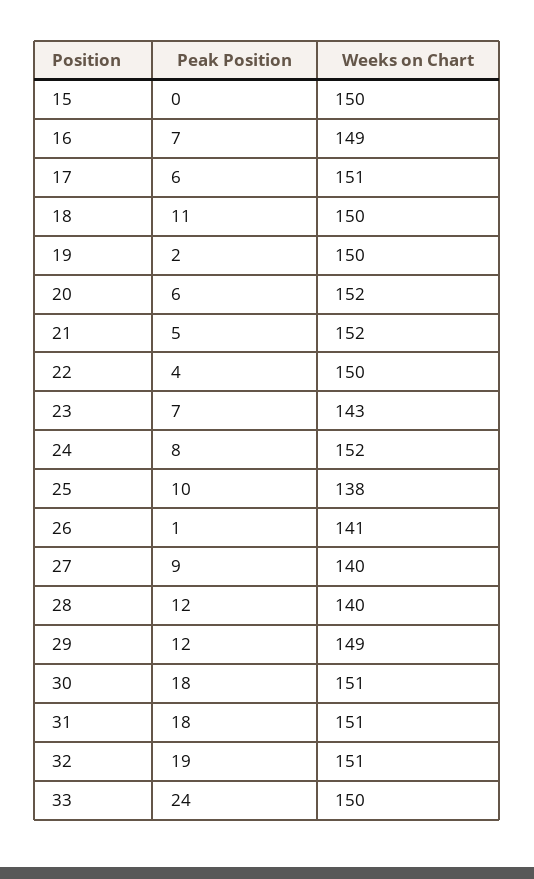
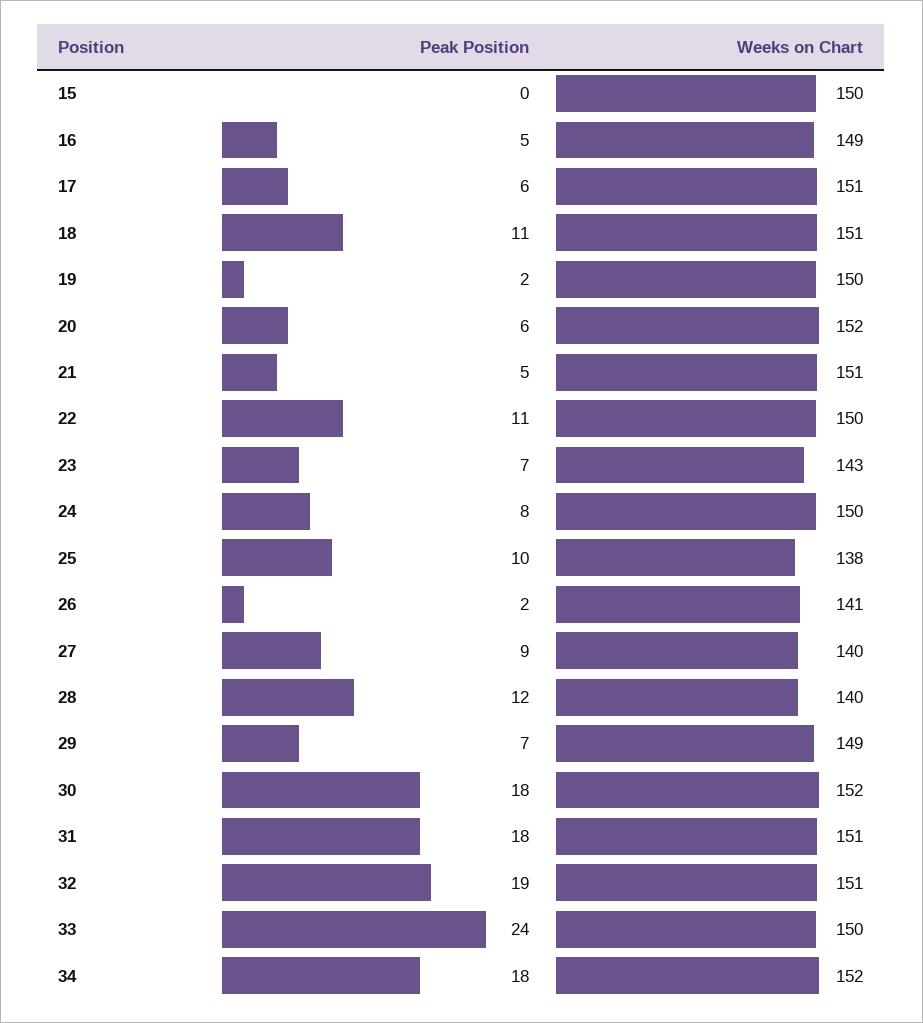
  {
    "Peak Position": {
      "15": 0,
-     "16": 7,
+     "16": 5,
      "17": 6,
      "18": 11,
      "19": 2,
      "20": 6,
      "21": 5,
-     "22": 4,
+     "22": 11,
      "23": 7,
      "24": 8,
      "25": 10,
-     "26": 1,
+     "26": 2,
      "27": 9,
      "28": 12,
-     "29": 12,
+     "29": 7,
      "30": 18,
      "31": 18,
      "32": 19,
-     "33": 24
+     "33": 24,
+     "34": 18
    },
    "Weeks on Chart": {
      "15": 150,
      "16": 149,
      "17": 151,
-     "18": 150,
+     "18": 151,
      "19": 150,
      "20": 152,
-     "21": 152,
+     "21": 151,
      "22": 150,
      "23": 143,
-     "24": 152,
+     "24": 150,
      "25": 138,
      "26": 141,
      "27": 140,
      "28": 140,
      "29": 149,
-     "30": 151,
+     "30": 152,
      "31": 151,
      "32": 151,
-     "33": 150
+     "33": 150,
+     "34": 152
    }
  }

